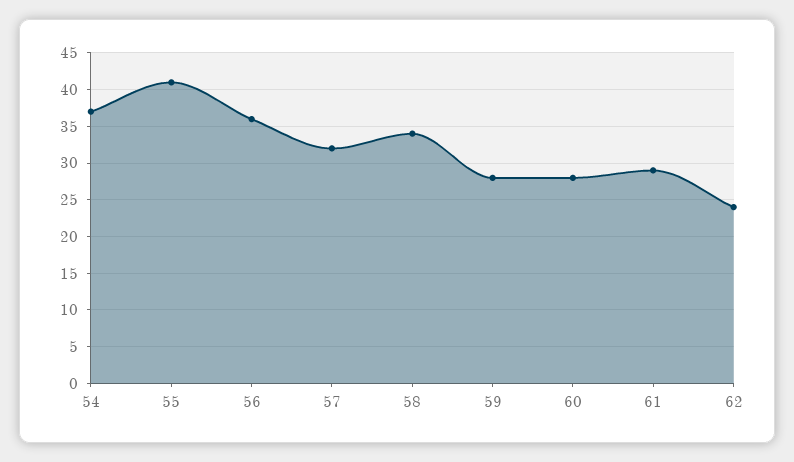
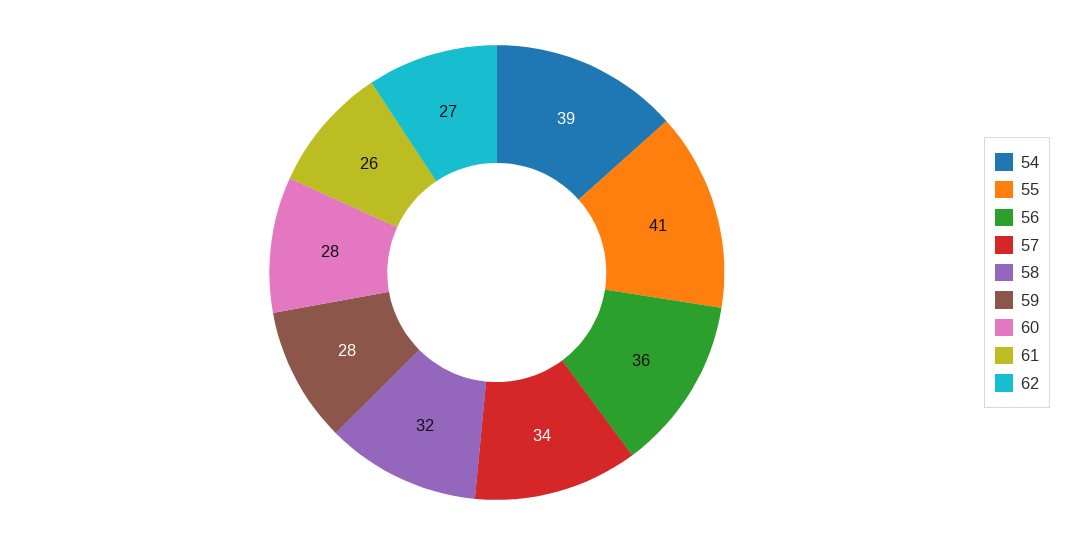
  {
-   "54": 37,
+   "54": 39,
    "55": 41,
    "56": 36,
-   "57": 32,
+   "57": 34,
-   "58": 34,
+   "58": 32,
    "59": 28,
    "60": 28,
-   "61": 29,
+   "61": 26,
-   "62": 24
+   "62": 27
  }

